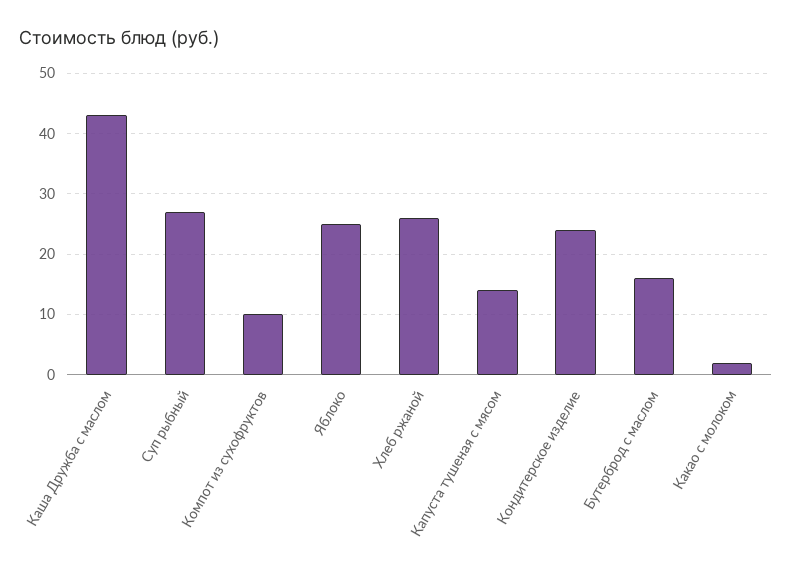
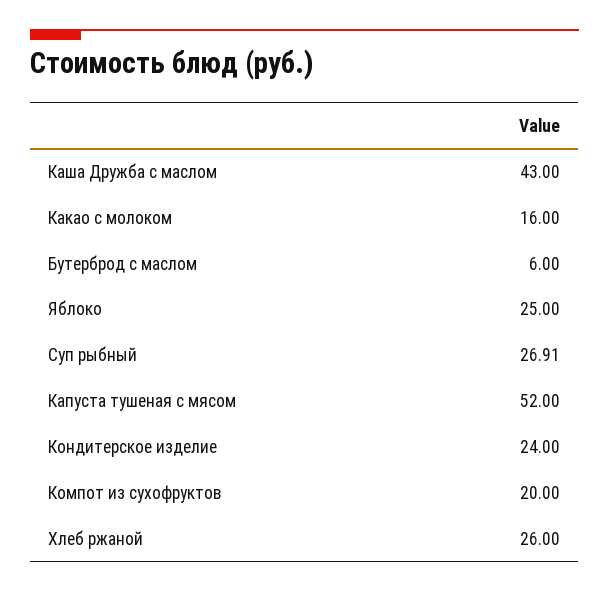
  {
    "Каша Дружба с маслом": 43,
    "Суп рыбный": 26.91,
-   "Компот из сухофруктов": 10,
+   "Компот из сухофруктов": 20,
    "Яблоко": 25,
    "Хлеб ржаной": 26,
-   "Капуста тушеная с мясом": 14,
+   "Капуста тушеная с мясом": 52,
    "Кондитерское изделие": 24,
-   "Бутерброд с маслом": 16,
+   "Бутерброд с маслом": 6,
-   "Какао с молоком": 2
+   "Какао с молоком": 16
  }

